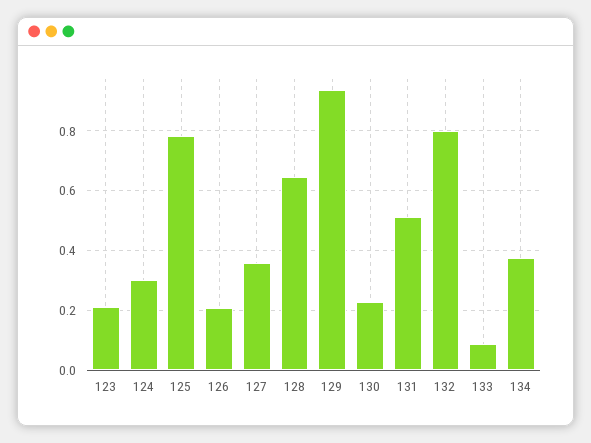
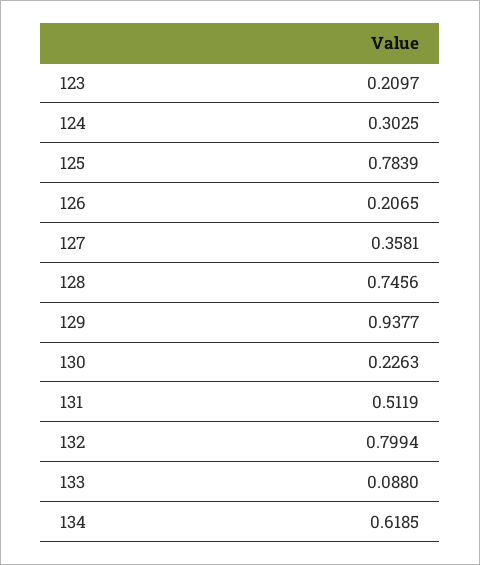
  {
    "123": 0.2097,
    "124": 0.3025,
    "125": 0.7839,
    "126": 0.2065,
    "127": 0.3581,
-   "128": 0.65,
+   "128": 0.7456,
    "129": 0.9377,
    "130": 0.2263,
    "131": 0.5119,
    "132": 0.7994,
    "133": 0.088,
-   "134": 0.375
+   "134": 0.6185
  }

